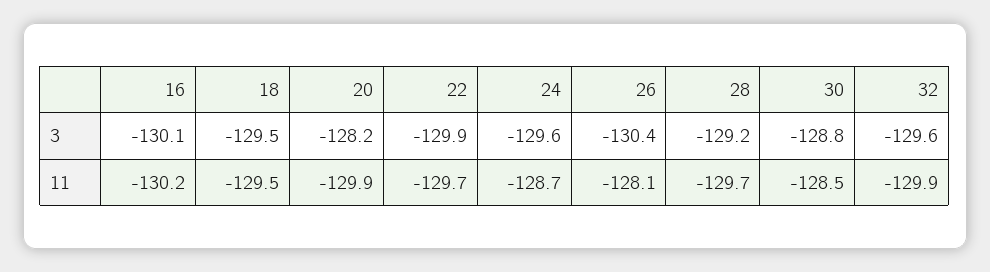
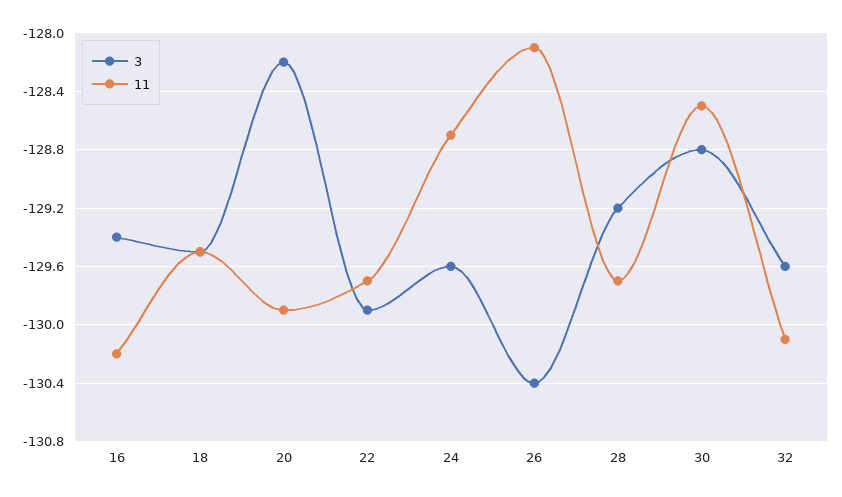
  {
    "3": {
-     "16": -130.1,
+     "16": -129.4,
      "18": -129.5,
      "20": -128.2,
      "22": -129.9,
      "24": -129.6,
      "26": -130.4,
      "28": -129.2,
      "30": -128.8,
      "32": -129.6
    },
    "11": {
      "16": -130.2,
      "18": -129.5,
      "20": -129.9,
      "22": -129.7,
      "24": -128.7,
      "26": -128.1,
      "28": -129.7,
      "30": -128.5,
-     "32": -129.9
+     "32": -130.1
    }
  }

